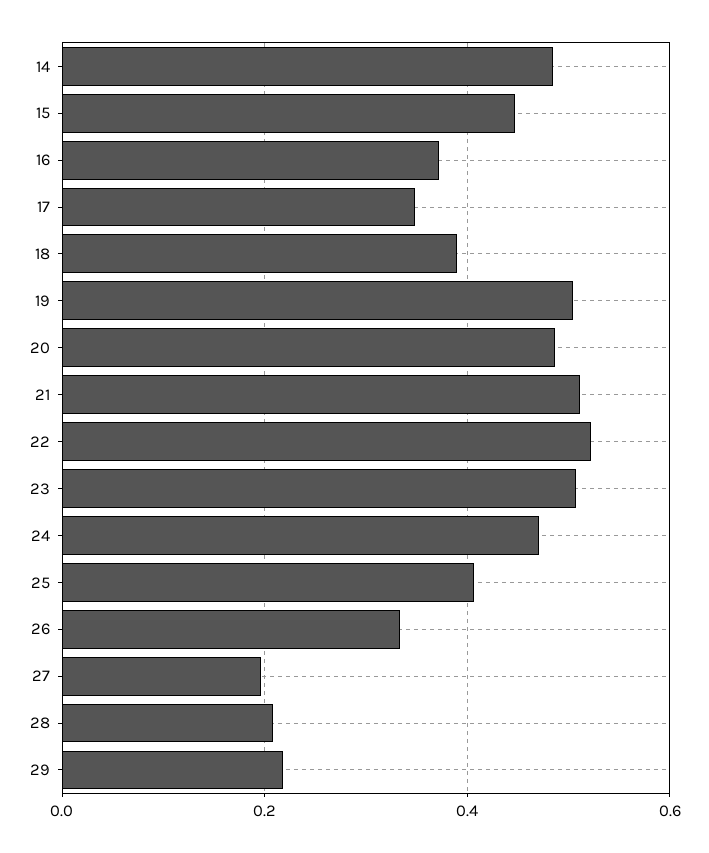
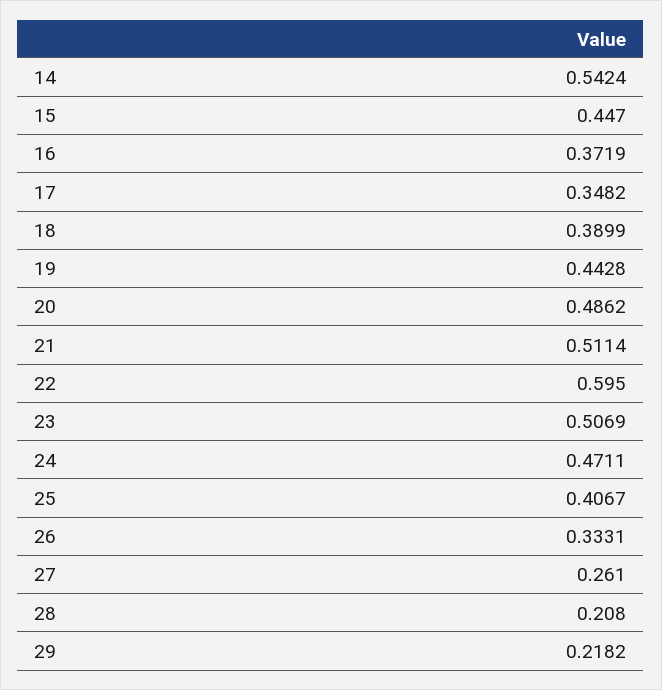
  {
-   "14": 0.48,
+   "14": 0.5424,
    "15": 0.447,
    "16": 0.3719,
    "17": 0.3482,
    "18": 0.3899,
-   "19": 0.5,
+   "19": 0.4428,
    "20": 0.4862,
    "21": 0.5114,
-   "22": 0.52,
+   "22": 0.595,
    "23": 0.5069,
    "24": 0.4711,
    "25": 0.4067,
    "26": 0.3331,
-   "27": 0.2,
+   "27": 0.261,
    "28": 0.208,
    "29": 0.2182
  }

